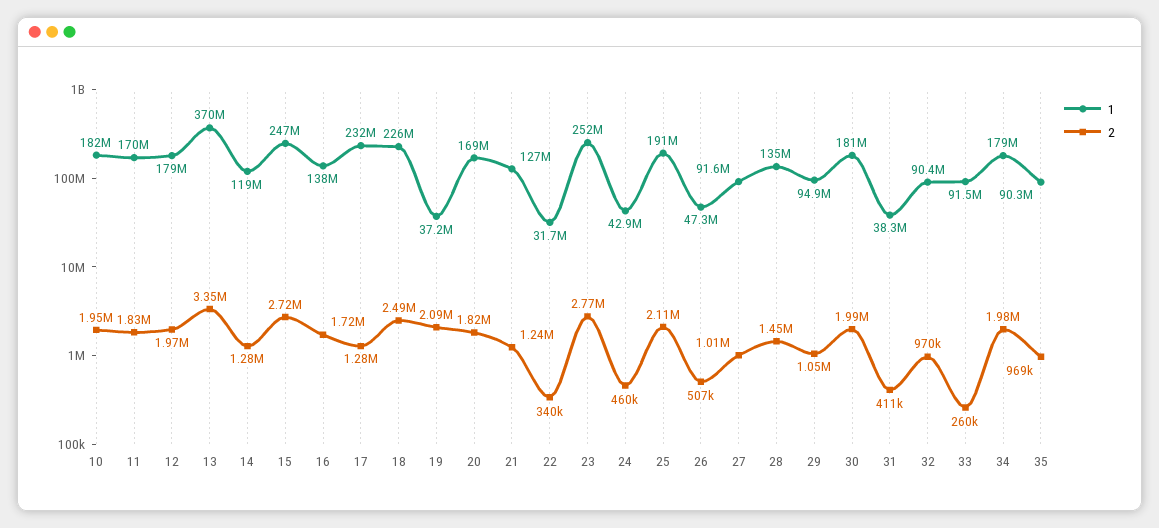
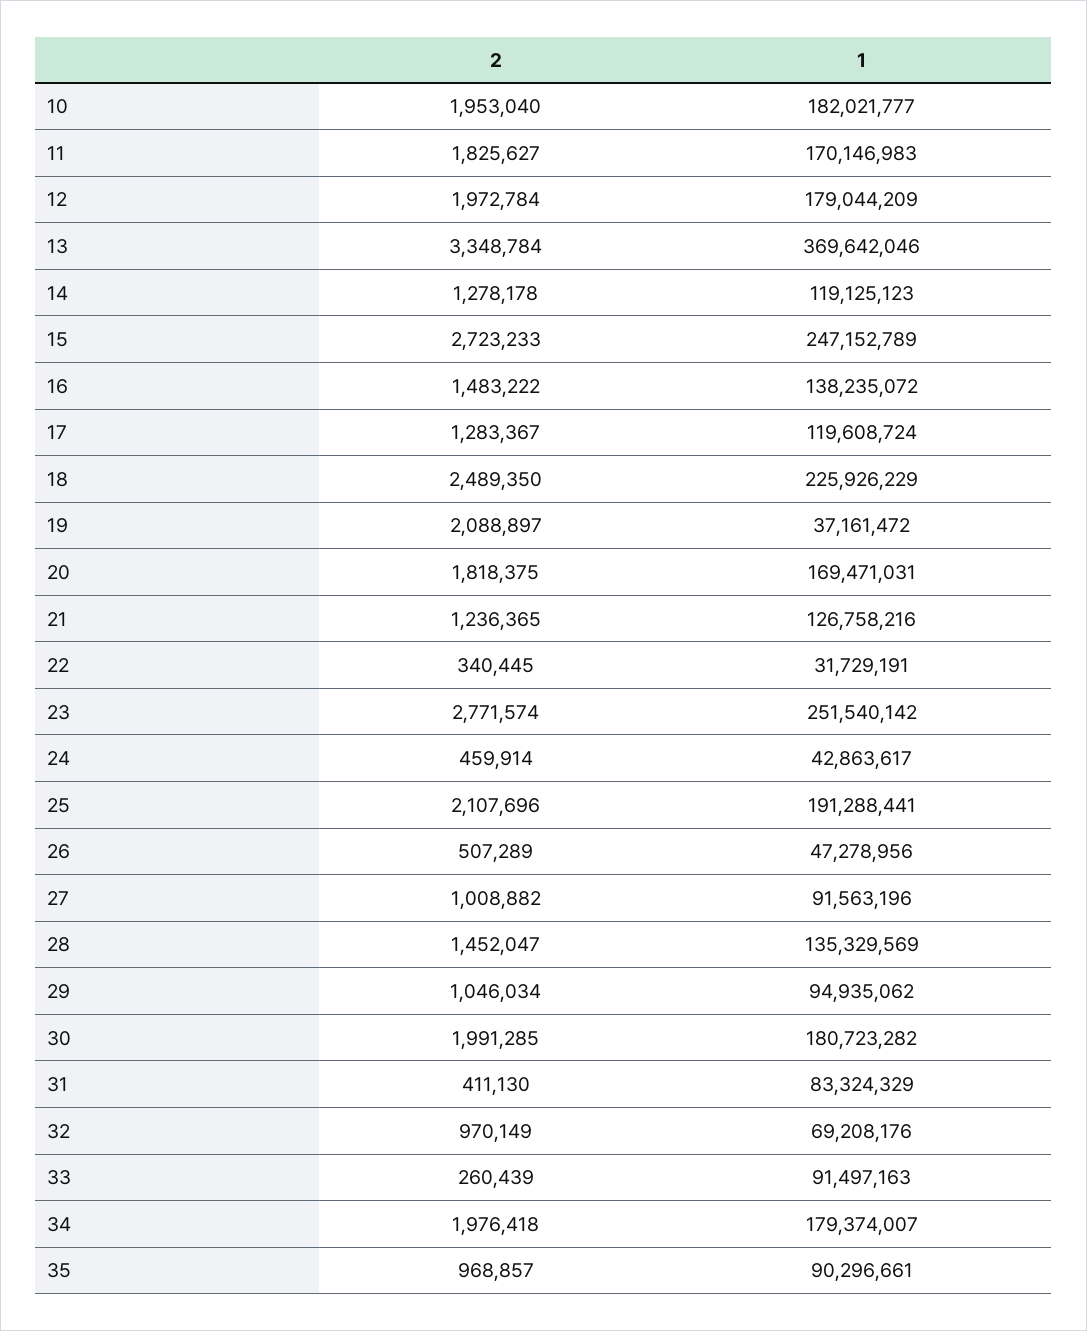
  {
    "1": {
      "10": 182021777,
      "11": 170146983,
      "12": 179044209,
      "13": 369642046,
      "14": 119125123,
      "15": 247152789,
      "16": 138235072,
-     "17": 232000000,
+     "17": 119608724,
      "18": 225926229,
      "19": 37161472,
      "20": 169471031,
      "21": 126758216,
      "22": 31729191,
      "23": 251540142,
      "24": 42863617,
      "25": 191288441,
      "26": 47278956,
      "27": 91563196,
      "28": 135329569,
      "29": 94935062,
      "30": 180723282,
-     "31": 38300000,
+     "31": 83324329,
-     "32": 90400000,
+     "32": 69208176,
      "33": 91497163,
      "34": 179374007,
      "35": 90296661
    },
    "2": {
      "10": 1953040,
      "11": 1825627,
      "12": 1972784,
      "13": 3348784,
      "14": 1278178,
      "15": 2723233,
-     "16": 1720000,
+     "16": 1483222,
      "17": 1283367,
      "18": 2489350,
      "19": 2088897,
      "20": 1818375,
      "21": 1236365,
      "22": 340445,
      "23": 2771574,
      "24": 459914,
      "25": 2107696,
      "26": 507289,
      "27": 1008882,
      "28": 1452047,
      "29": 1046034,
      "30": 1991285,
      "31": 411130,
      "32": 970149,
      "33": 260439,
      "34": 1976418,
      "35": 968857
    }
  }

